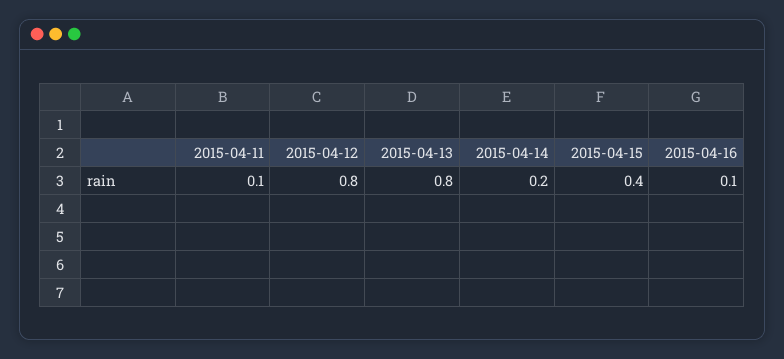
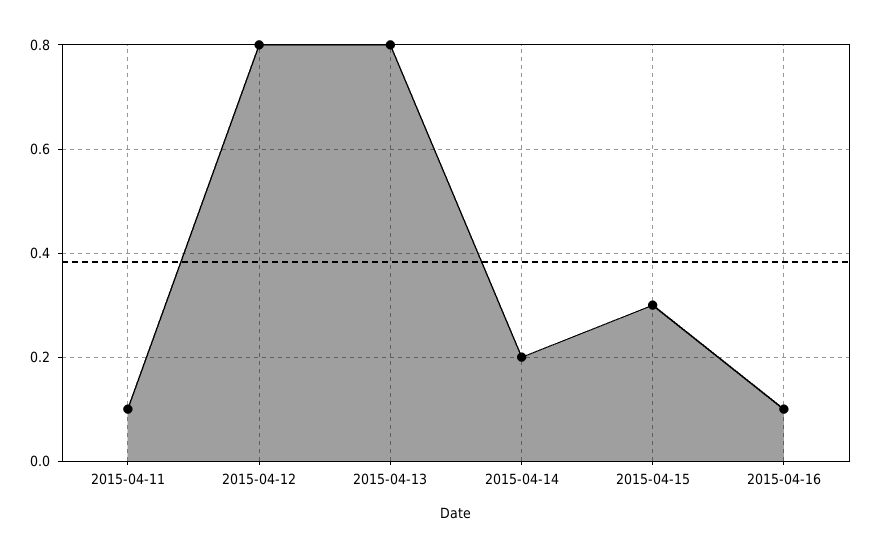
  {
    "2015-04-11": 0.1,
    "2015-04-12": 0.8,
    "2015-04-13": 0.8,
    "2015-04-14": 0.2,
-   "2015-04-15": 0.4,
+   "2015-04-15": 0.3,
    "2015-04-16": 0.1
  }

